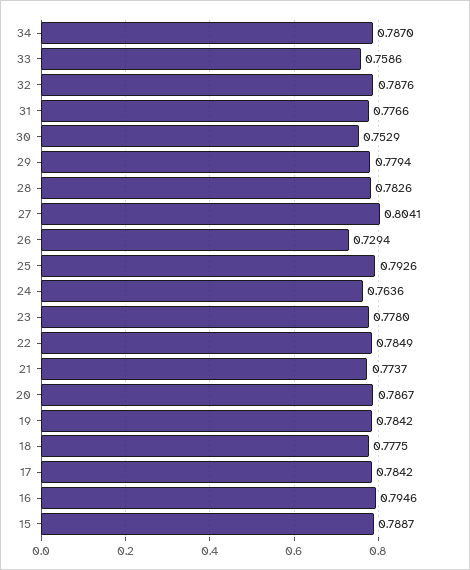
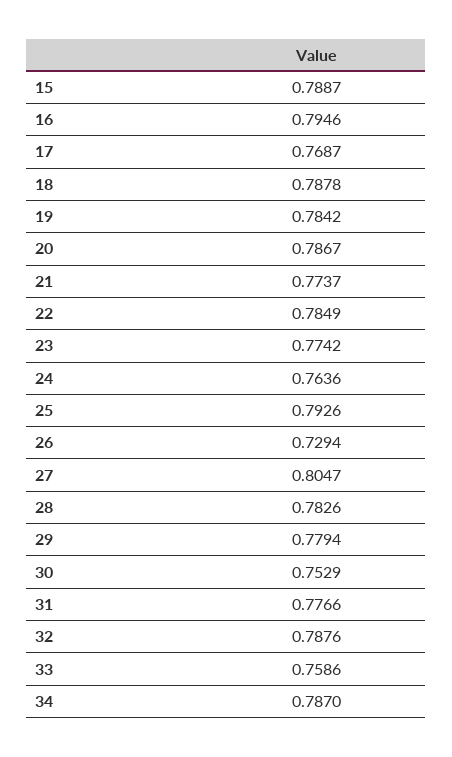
  {
    "34": 0.787,
    "33": 0.7586,
    "32": 0.7876,
    "31": 0.7766,
    "30": 0.7529,
    "29": 0.7794,
    "28": 0.7826,
-   "27": 0.8041,
+   "27": 0.8047,
    "26": 0.7294,
    "25": 0.7926,
    "24": 0.7636,
-   "23": 0.778,
+   "23": 0.7742,
    "22": 0.7849,
    "21": 0.7737,
    "20": 0.7867,
    "19": 0.7842,
-   "18": 0.7775,
+   "18": 0.7878,
-   "17": 0.7842,
+   "17": 0.7687,
    "16": 0.7946,
    "15": 0.7887
  }

